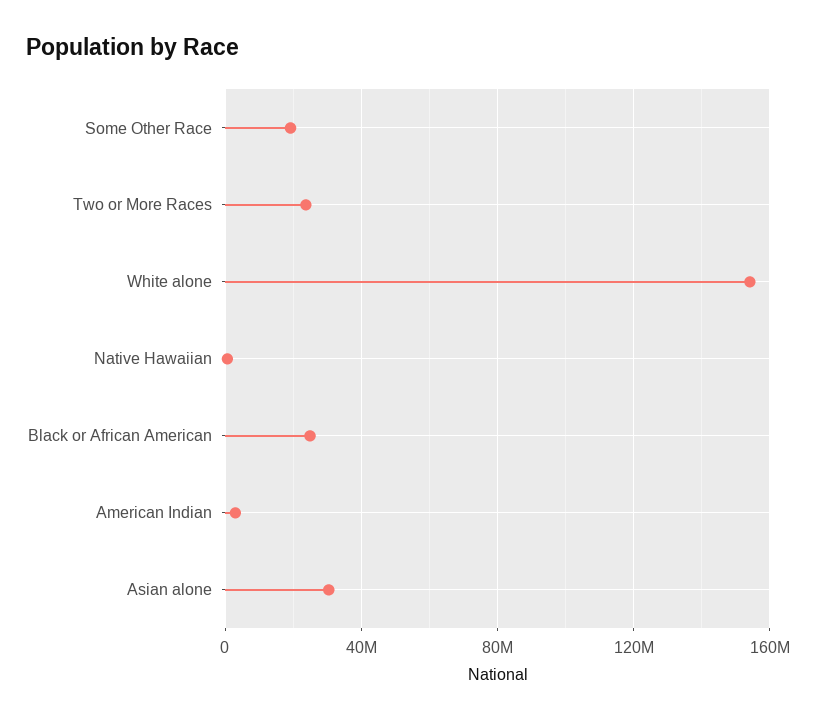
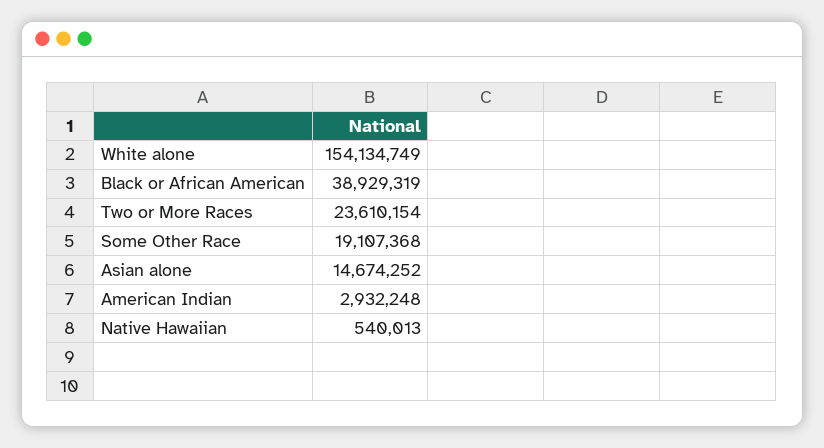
  {
    "Some Other Race": 19107368,
    "Two or More Races": 23610154,
    "White alone": 154134749,
    "Native Hawaiian": 540013,
-   "Black or African American": 25000000,
+   "Black or African American": 38929319,
    "American Indian": 2932248,
-   "Asian alone": 30000000
+   "Asian alone": 14674252
  }

